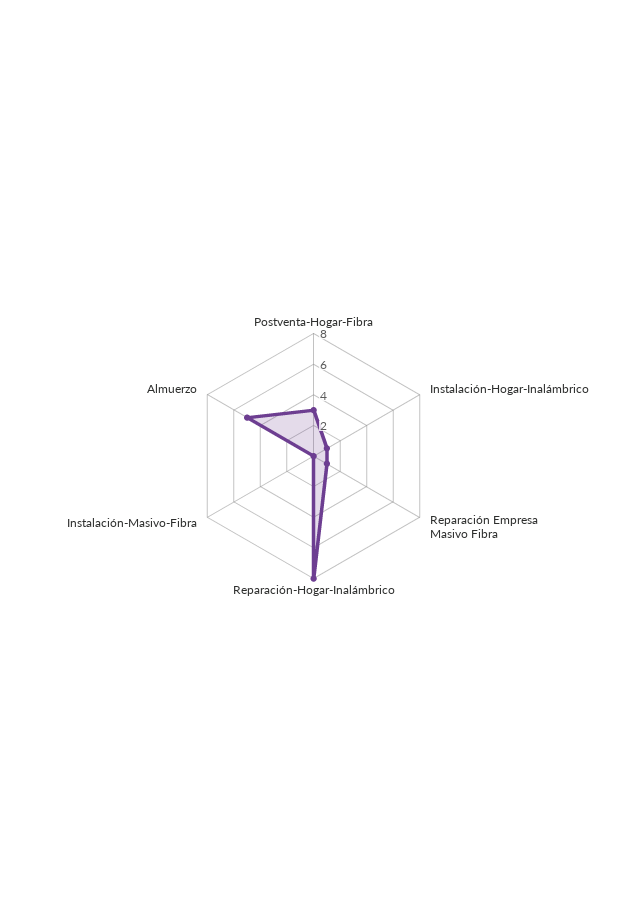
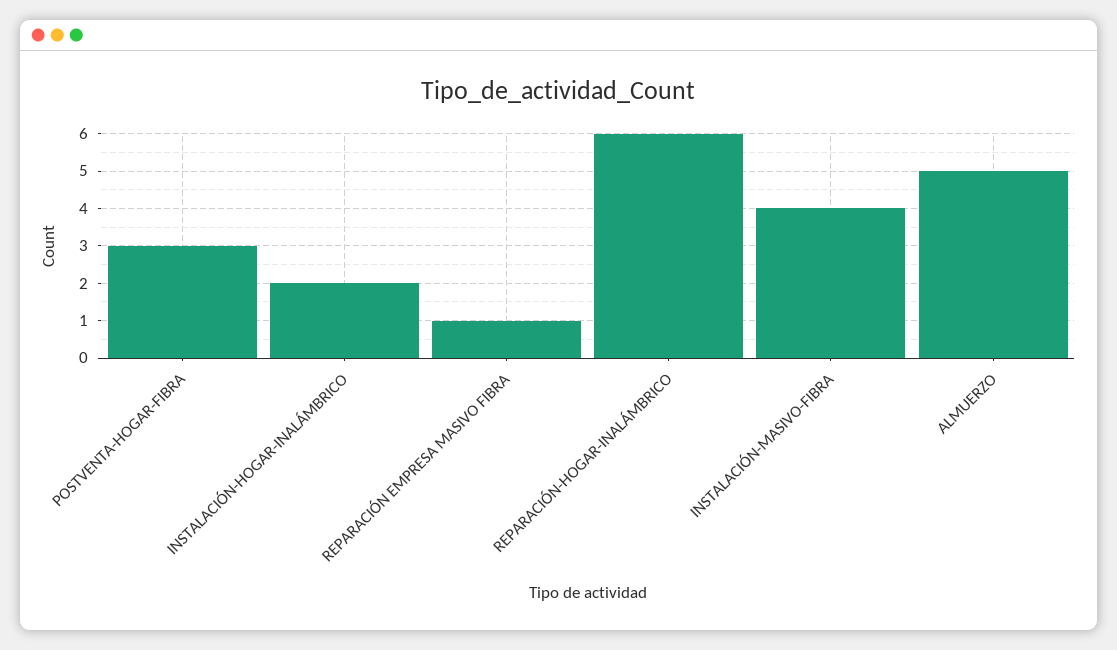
  {
    "Postventa-Hogar-Fibra": 3,
-   "Instalación-Hogar-Inalámbrico": 1,
+   "Instalación-Hogar-Inalámbrico": 2,
    "Reparación Empresa Masivo Fibra": 1,
-   "Reparación-Hogar-Inalámbrico": 8,
+   "Reparación-Hogar-Inalámbrico": 6,
-   "Instalación-Masivo-Fibra": 0,
+   "Instalación-Masivo-Fibra": 4,
    "Almuerzo": 5
  }

